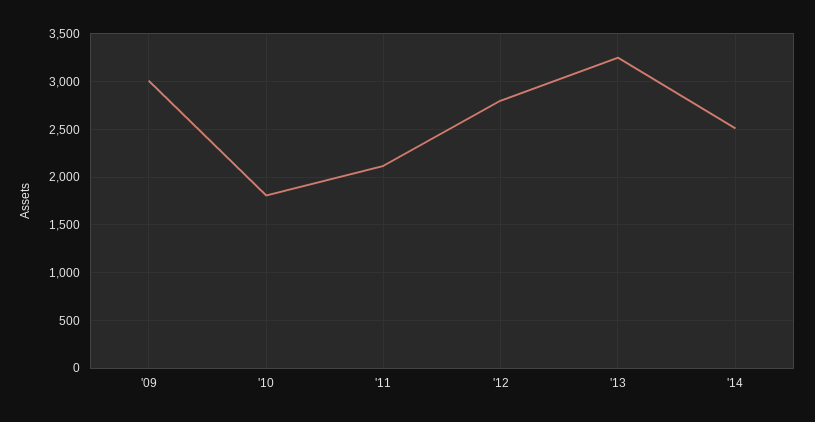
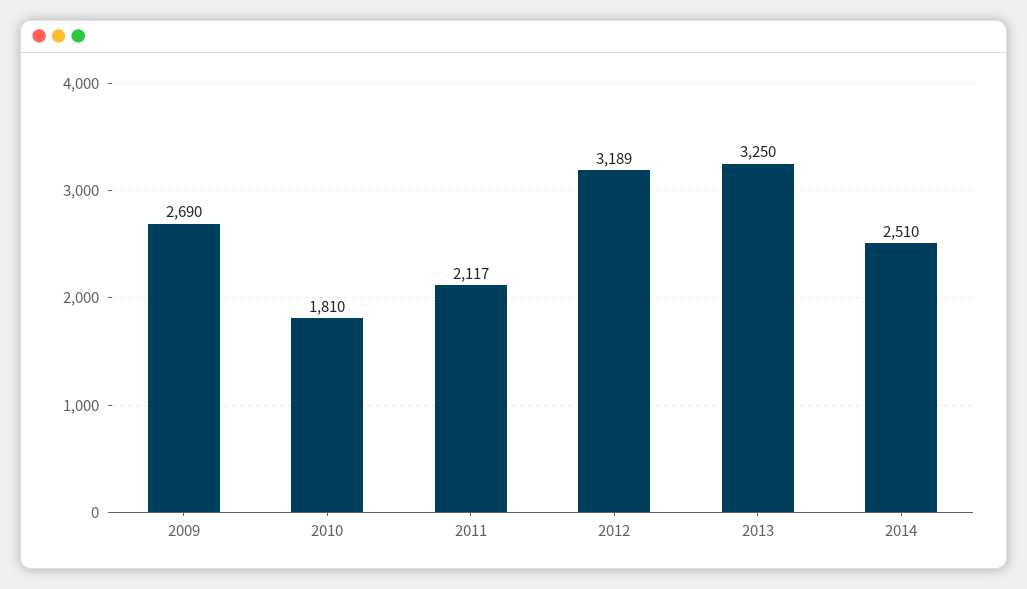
  {
-   "'09": 3000,
+   "'09": 2690,
    "'10": 1810,
    "'11": 2117,
-   "'12": 2800,
+   "'12": 3189,
    "'13": 3250,
    "'14": 2510
  }

